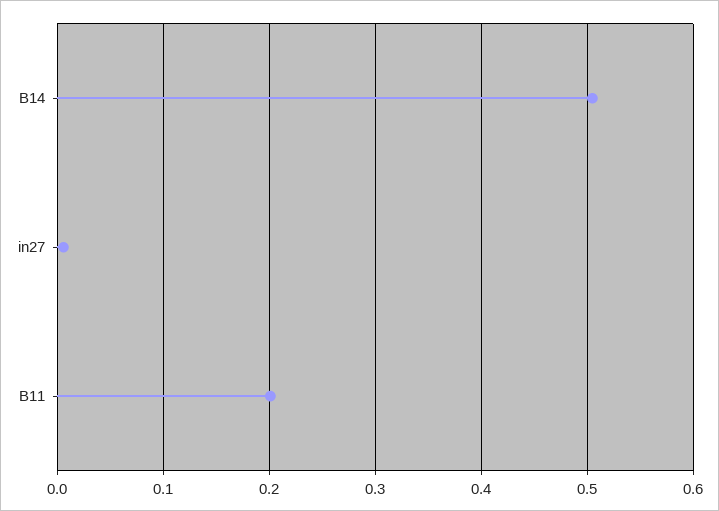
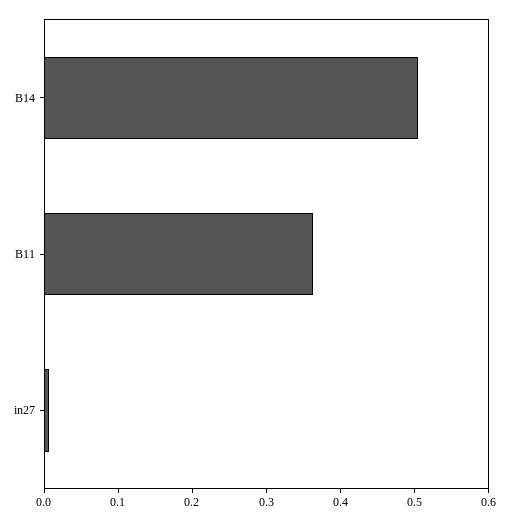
  {
    "B14": 0.5,
    "in27": 0.01,
-   "B11": 0.2
+   "B11": 0.36
  }

